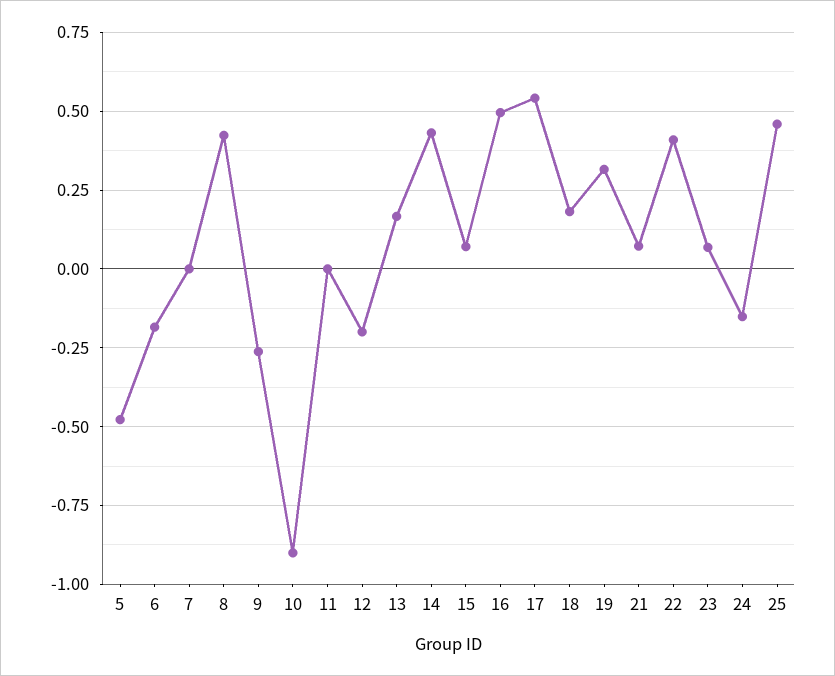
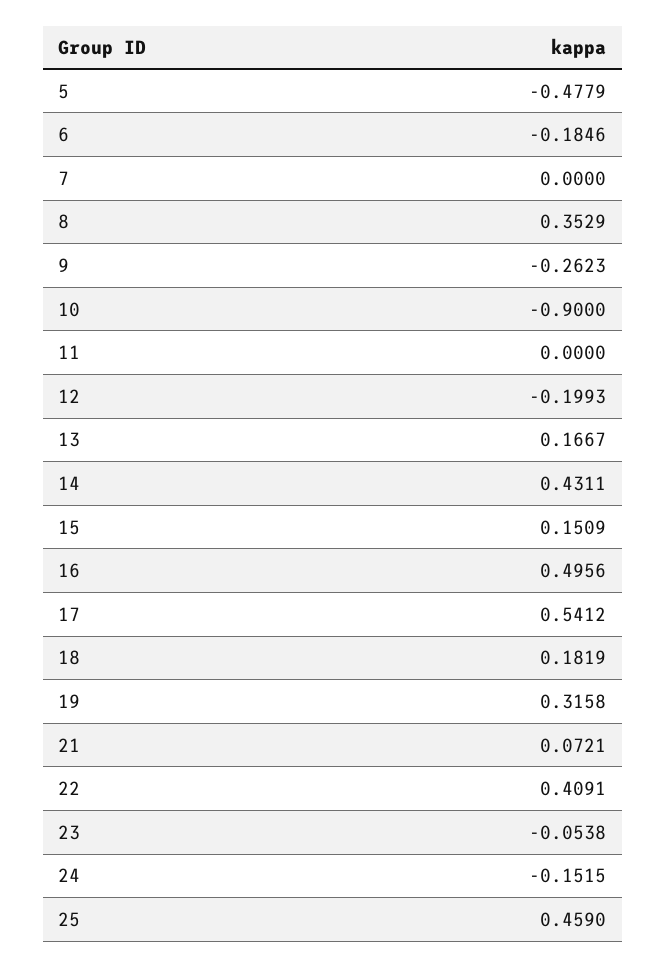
  {
    "5": -0.4779,
    "6": -0.1846,
    "7": 0,
-   "8": 0.425,
+   "8": 0.3529,
    "9": -0.2623,
    "10": -0.9,
    "11": 0,
    "12": -0.1993,
    "13": 0.1667,
    "14": 0.4311,
-   "15": 0.075,
+   "15": 0.1509,
    "16": 0.4956,
    "17": 0.5412,
    "18": 0.1819,
    "19": 0.3158,
    "21": 0.0721,
    "22": 0.4091,
-   "23": 0.075,
+   "23": -0.0538,
    "24": -0.1515,
    "25": 0.459
  }

